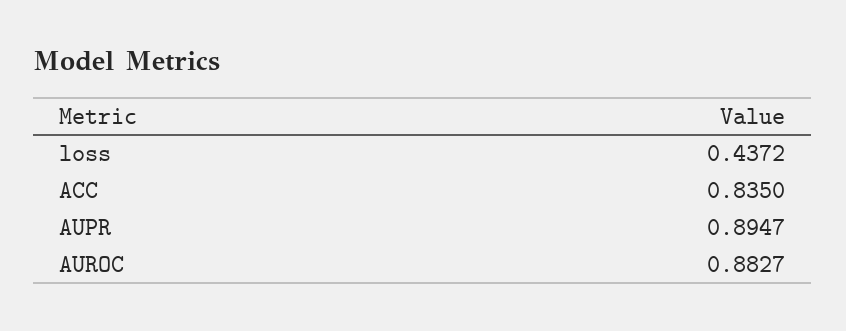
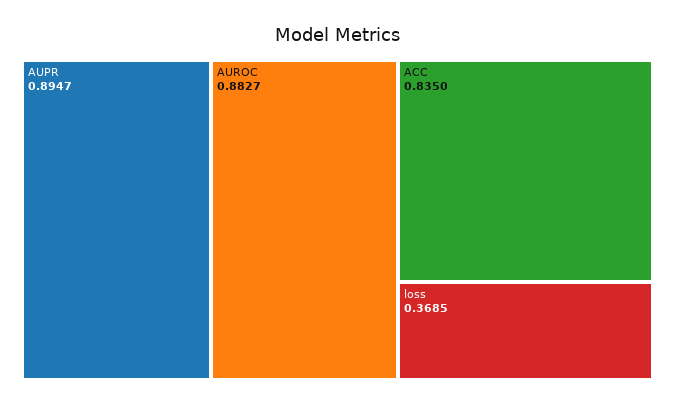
  {
-   "loss": 0.4372,
+   "loss": 0.3685,
    "ACC": 0.835,
    "AUPR": 0.8947,
    "AUROC": 0.8827
  }

